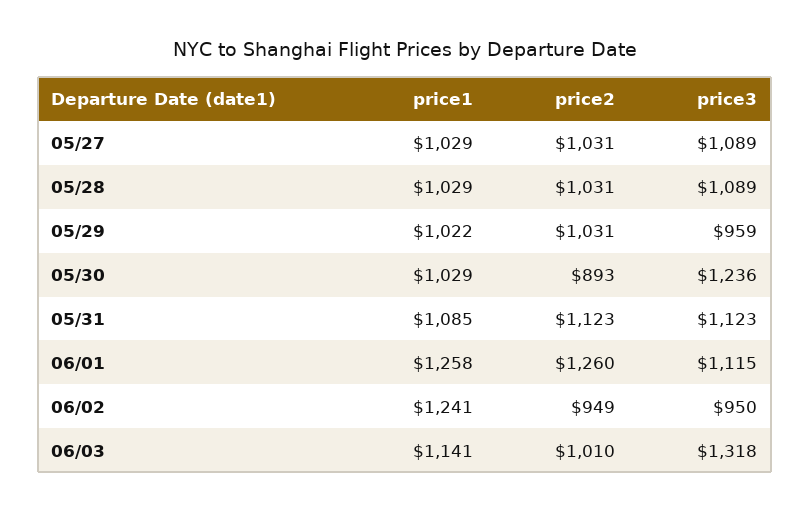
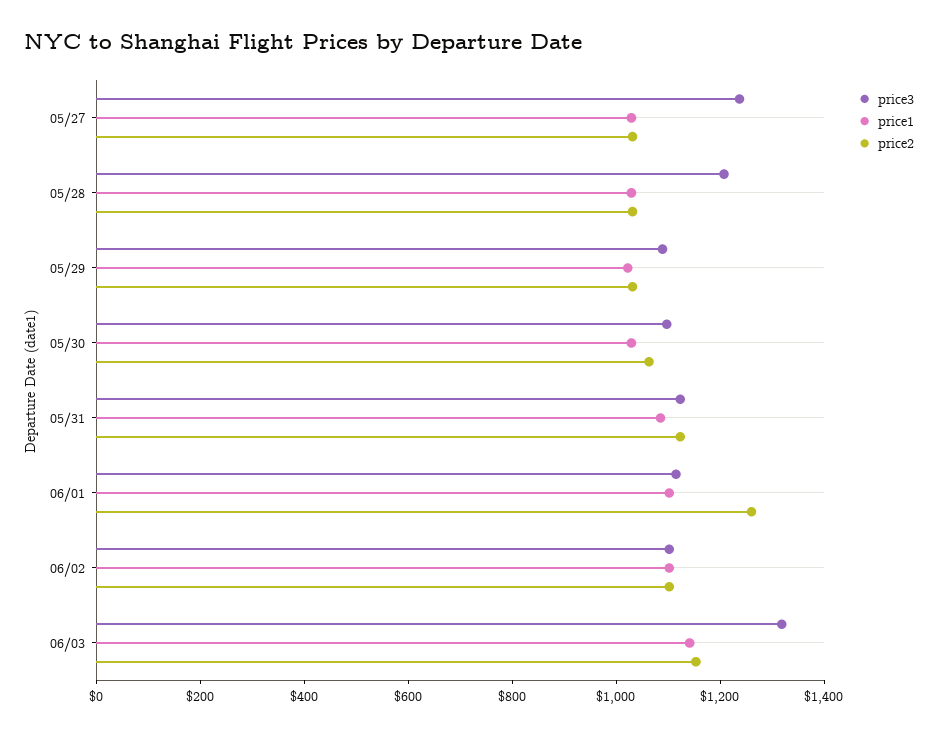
  {
    "price1": {
      "05/27": 1029,
      "05/28": 1029,
      "05/29": 1022,
      "05/30": 1029,
      "05/31": 1085,
-     "06/01": 1258,
+     "06/01": 1100,
-     "06/02": 1241,
+     "06/02": 1100,
      "06/03": 1141
    },
    "price2": {
      "05/27": 1031,
      "05/28": 1031,
      "05/29": 1031,
-     "05/30": 893,
+     "05/30": 1050,
      "05/31": 1123,
      "06/01": 1260,
-     "06/02": 949,
+     "06/02": 1100,
-     "06/03": 1010
+     "06/03": 1150
    },
    "price3": {
-     "05/27": 1089,
+     "05/27": 1250,
-     "05/28": 1089,
+     "05/28": 1200,
-     "05/29": 959,
+     "05/29": 1100,
-     "05/30": 1236,
+     "05/30": 1100,
      "05/31": 1123,
      "06/01": 1115,
-     "06/02": 950,
+     "06/02": 1100,
      "06/03": 1318
    }
  }

